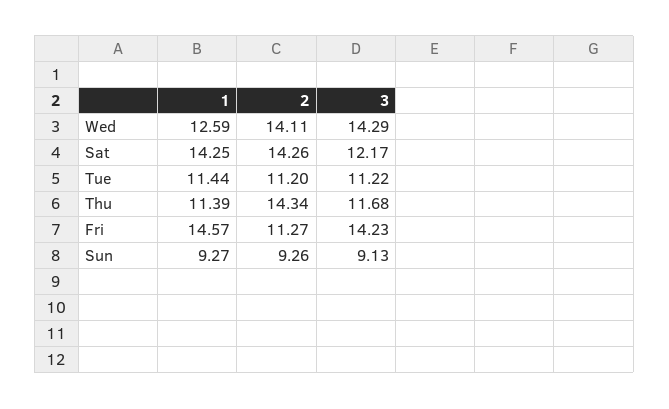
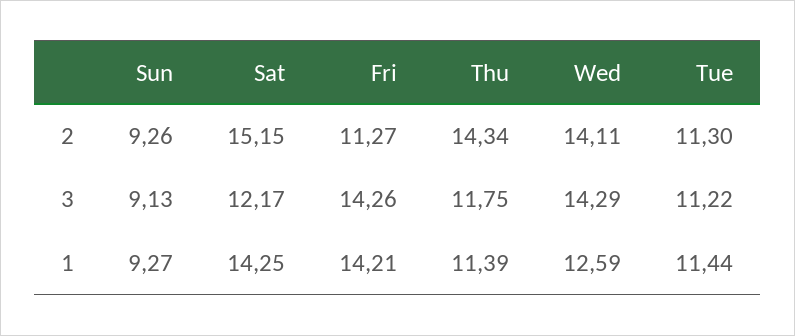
  {
    "1": {
      "Wed": 12.59,
      "Sat": 14.25,
      "Tue": 11.44,
      "Thu": 11.39,
-     "Fri": 14.57,
+     "Fri": 14.21,
      "Sun": 9.27
    },
    "2": {
      "Wed": 14.11,
-     "Sat": 14.26,
+     "Sat": 15.15,
-     "Tue": 11.2,
+     "Tue": 11.3,
      "Thu": 14.34,
      "Fri": 11.27,
      "Sun": 9.26
    },
    "3": {
      "Wed": 14.29,
      "Sat": 12.17,
      "Tue": 11.22,
-     "Thu": 11.68,
+     "Thu": 11.75,
-     "Fri": 14.23,
+     "Fri": 14.26,
      "Sun": 9.13
    }
  }

